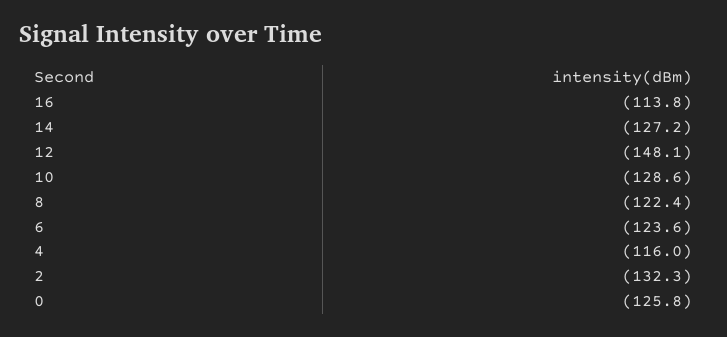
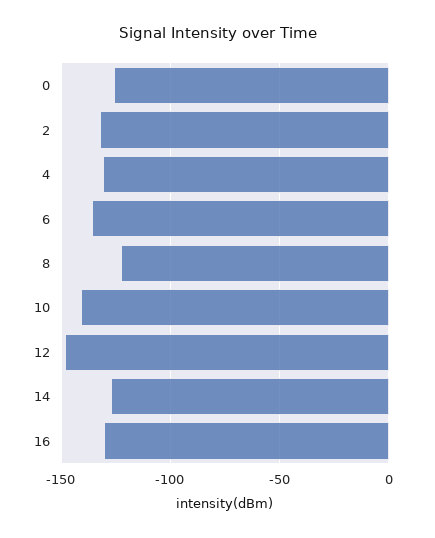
  {
-   "16": -113.8,
+   "16": -130,
    "14": -127.2,
    "12": -148.1,
-   "10": -128.6,
+   "10": -140,
    "8": -122.4,
-   "6": -123.6,
+   "6": -135,
-   "4": -116,
+   "4": -130,
    "2": -132.3,
    "0": -125.8
  }

